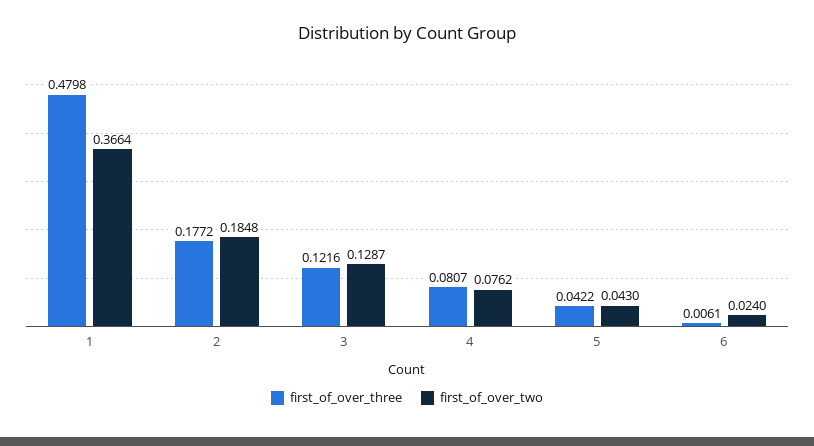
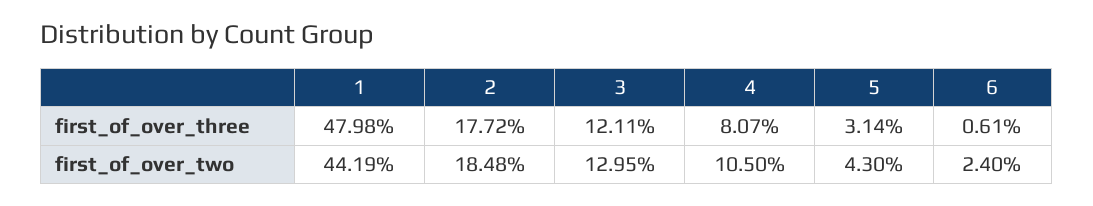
  {
    "first_of_over_three": {
      "1": 0.4798,
      "2": 0.1772,
-     "3": 0.1216,
+     "3": 0.1211,
      "4": 0.0807,
-     "5": 0.0422,
+     "5": 0.0314,
      "6": 0.0061
    },
    "first_of_over_two": {
-     "1": 0.3664,
+     "1": 0.4419,
      "2": 0.1848,
-     "3": 0.1287,
+     "3": 0.1295,
-     "4": 0.0762,
+     "4": 0.105,
      "5": 0.043,
      "6": 0.024
    }
  }

